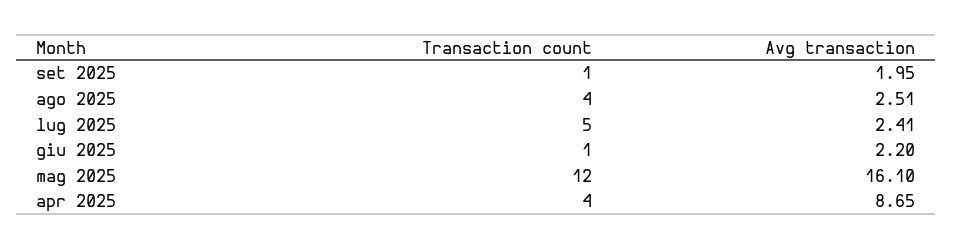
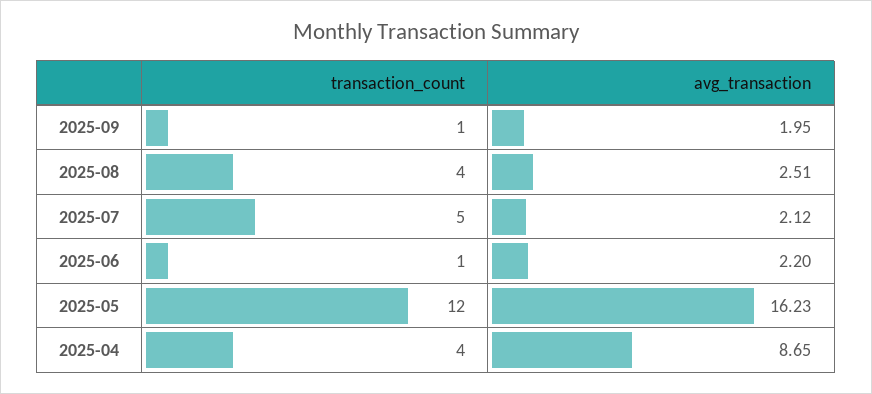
  {
    "Transaction count": {
      "set 2025": 1,
      "ago 2025": 4,
      "lug 2025": 5,
      "giu 2025": 1,
      "mag 2025": 12,
      "apr 2025": 4
    },
    "Avg transaction": {
      "set 2025": 1.95,
      "ago 2025": 2.51,
-     "lug 2025": 2.41,
+     "lug 2025": 2.12,
      "giu 2025": 2.2,
-     "mag 2025": 16.1,
+     "mag 2025": 16.23,
      "apr 2025": 8.65
    }
  }

